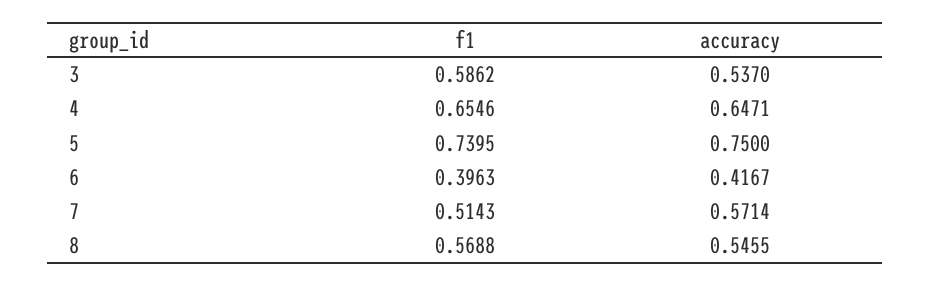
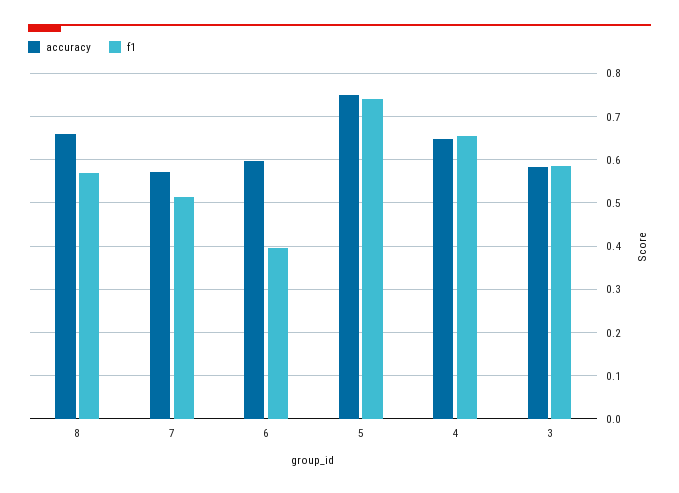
  {
    "f1": {
      "3": 0.5862,
      "4": 0.6546,
      "5": 0.7395,
      "6": 0.3963,
      "7": 0.5143,
      "8": 0.5688
    },
    "accuracy": {
-     "3": 0.537,
+     "3": 0.58,
      "4": 0.6471,
      "5": 0.75,
-     "6": 0.4167,
+     "6": 0.6,
      "7": 0.5714,
-     "8": 0.5455
+     "8": 0.66
    }
  }

